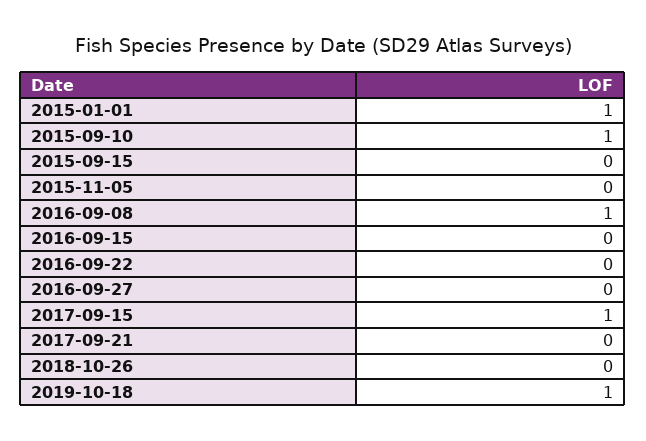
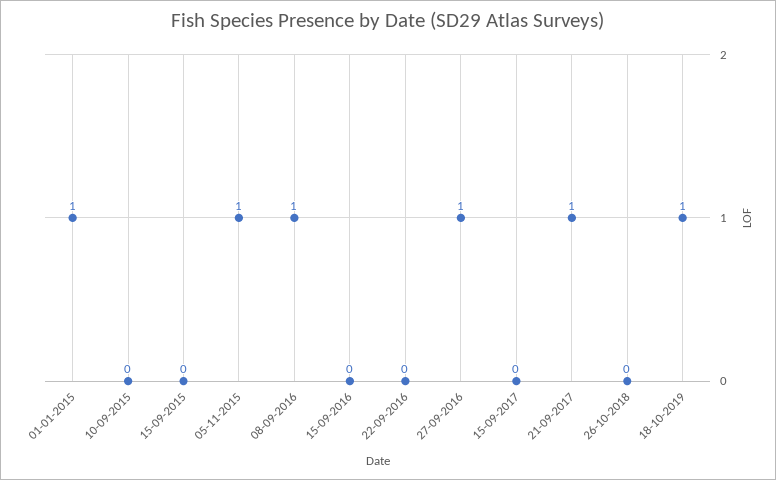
  {
    "2015-01-01": 1,
-   "2015-09-10": 1,
+   "2015-09-10": 0,
    "2015-09-15": 0,
-   "2015-11-05": 0,
+   "2015-11-05": 1,
    "2016-09-08": 1,
    "2016-09-15": 0,
    "2016-09-22": 0,
-   "2016-09-27": 0,
+   "2016-09-27": 1,
-   "2017-09-15": 1,
+   "2017-09-15": 0,
-   "2017-09-21": 0,
+   "2017-09-21": 1,
    "2018-10-26": 0,
    "2019-10-18": 1
  }

